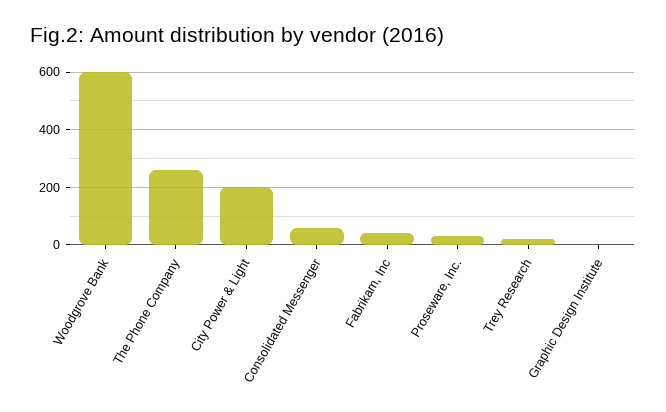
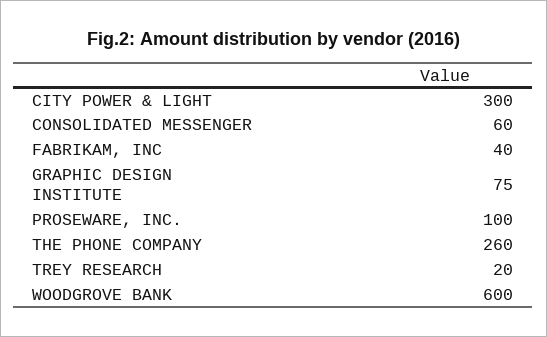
  {
    "Woodgrove Bank": 600,
    "The Phone Company": 260,
-   "City Power & Light": 200,
+   "City Power & Light": 300,
    "Consolidated Messenger": 60,
    "Fabrikam, Inc": 40,
-   "Proseware, Inc.": 25,
+   "Proseware, Inc.": 100,
    "Trey Research": 20,
-   "Graphic Design Institute": 0
+   "Graphic Design Institute": 75
  }

